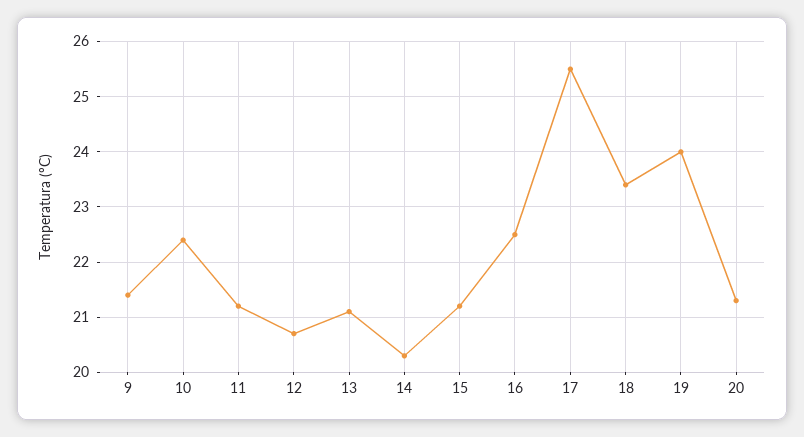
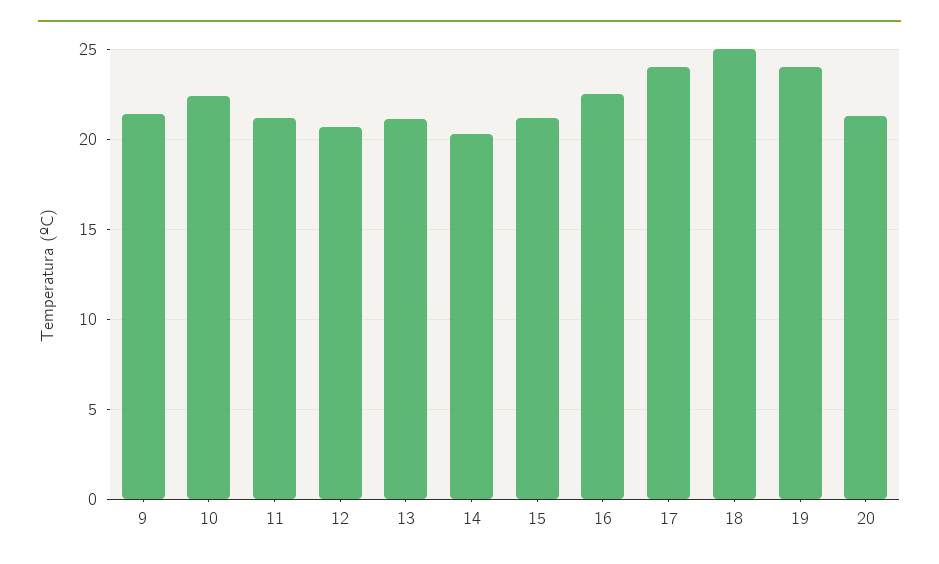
  {
    "9": 21.5,
    "10": 22.5,
    "11": 21,
    "12": 20.5,
    "13": 21,
    "14": 20.5,
    "15": 21,
    "16": 22.5,
-   "17": 25.5,
+   "17": 24,
-   "18": 23.5,
+   "18": 25,
    "19": 24,
    "20": 21.5
  }

